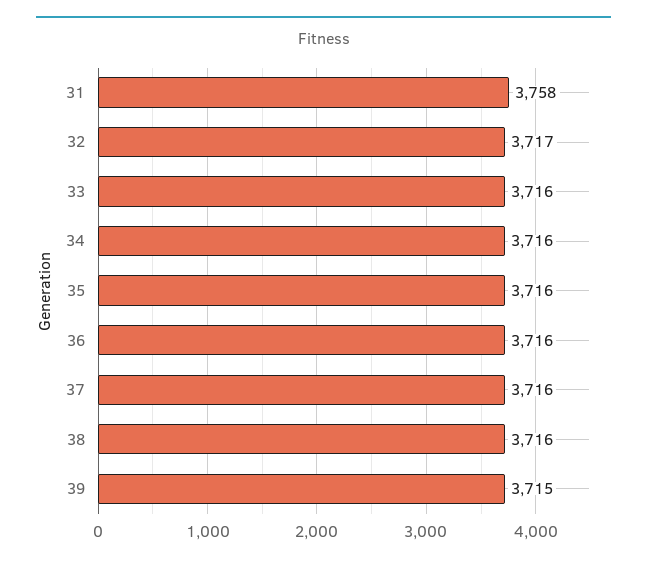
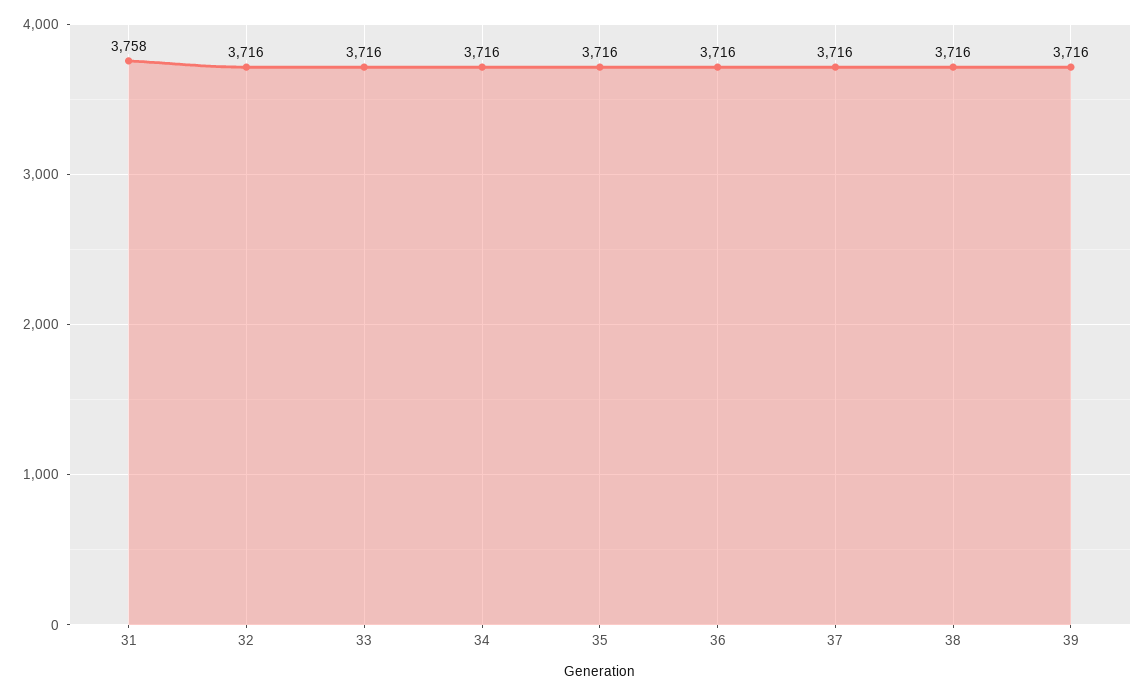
  {
    "31": 3758,
-   "32": 3717,
+   "32": 3716,
    "33": 3716,
    "34": 3716,
    "35": 3716,
    "36": 3716,
    "37": 3716,
    "38": 3716,
-   "39": 3715
+   "39": 3716
  }

